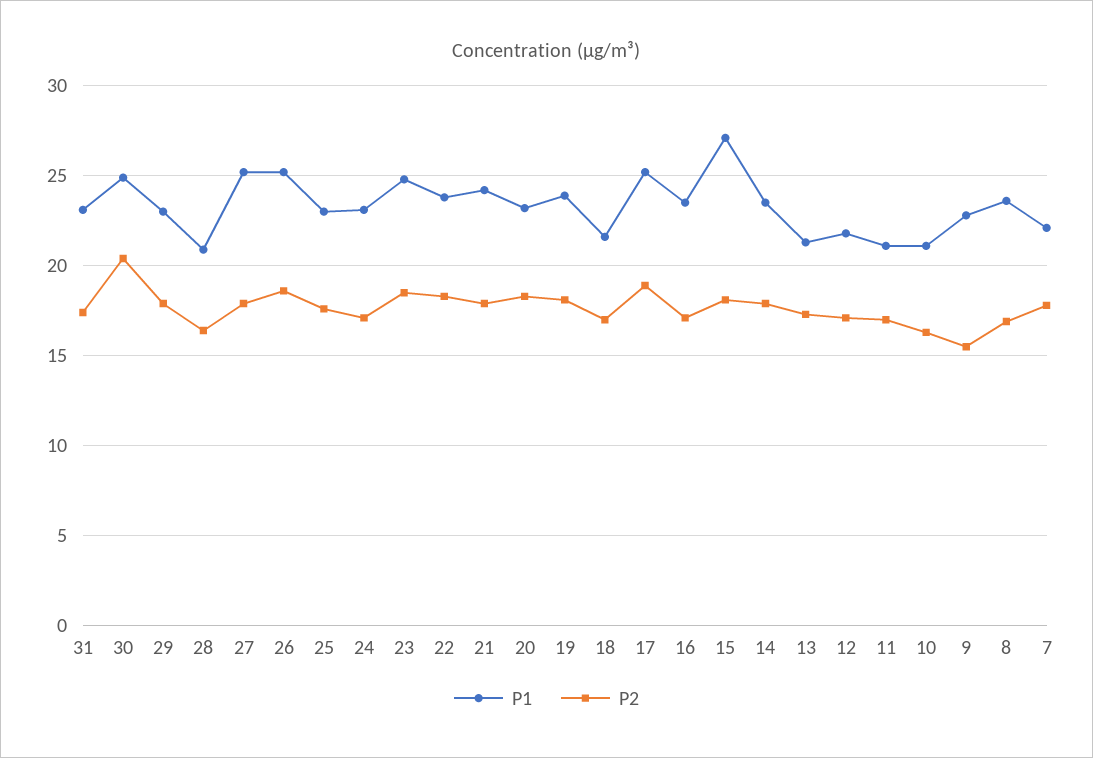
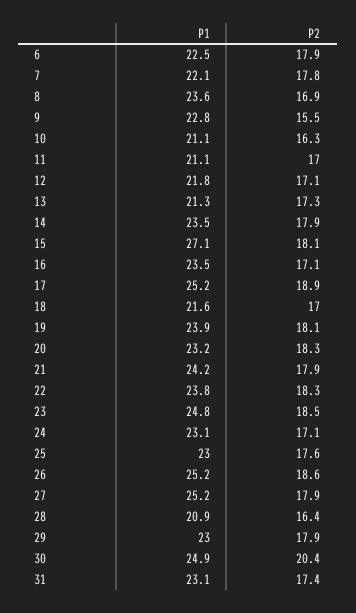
  {
    "P1": {
      "31": 23.1,
      "30": 24.9,
      "29": 23,
      "28": 20.9,
      "27": 25.2,
      "26": 25.2,
      "25": 23,
      "24": 23.1,
      "23": 24.8,
      "22": 23.8,
      "21": 24.2,
      "20": 23.2,
      "19": 23.9,
      "18": 21.6,
      "17": 25.2,
      "16": 23.5,
      "15": 27.1,
      "14": 23.5,
      "13": 21.3,
      "12": 21.8,
      "11": 21.1,
      "10": 21.1,
      "9": 22.8,
      "8": 23.6,
-     "7": 22.1
+     "7": 22.1,
+     "6": 22.5
    },
    "P2": {
      "31": 17.4,
      "30": 20.4,
      "29": 17.9,
      "28": 16.4,
      "27": 17.9,
      "26": 18.6,
      "25": 17.6,
      "24": 17.1,
      "23": 18.5,
      "22": 18.3,
      "21": 17.9,
      "20": 18.3,
      "19": 18.1,
      "18": 17,
      "17": 18.9,
      "16": 17.1,
      "15": 18.1,
      "14": 17.9,
      "13": 17.3,
      "12": 17.1,
      "11": 17,
      "10": 16.3,
      "9": 15.5,
      "8": 16.9,
-     "7": 17.8
+     "7": 17.8,
+     "6": 17.9
    }
  }

